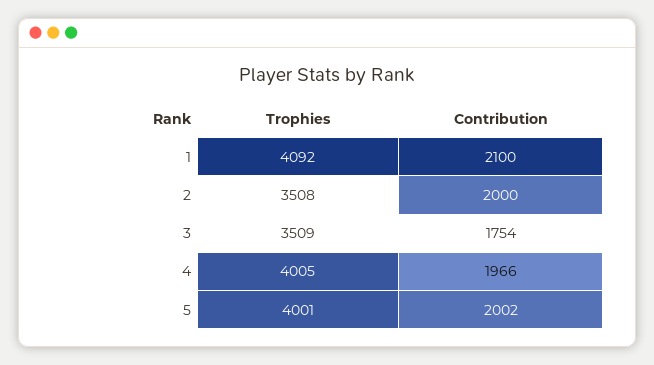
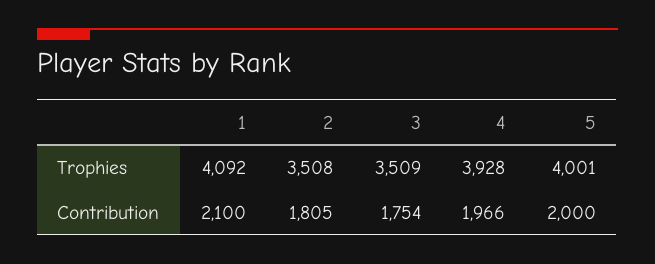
  {
    "Trophies": {
      "1": 4092,
      "2": 3508,
      "3": 3509,
-     "4": 4005,
+     "4": 3928,
      "5": 4001
    },
    "Contribution": {
      "1": 2100,
-     "2": 2000,
+     "2": 1805,
      "3": 1754,
      "4": 1966,
-     "5": 2002
+     "5": 2000
    }
  }

